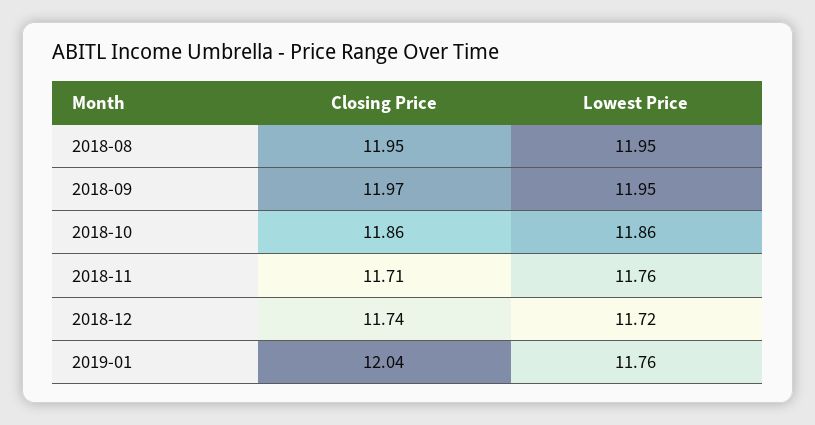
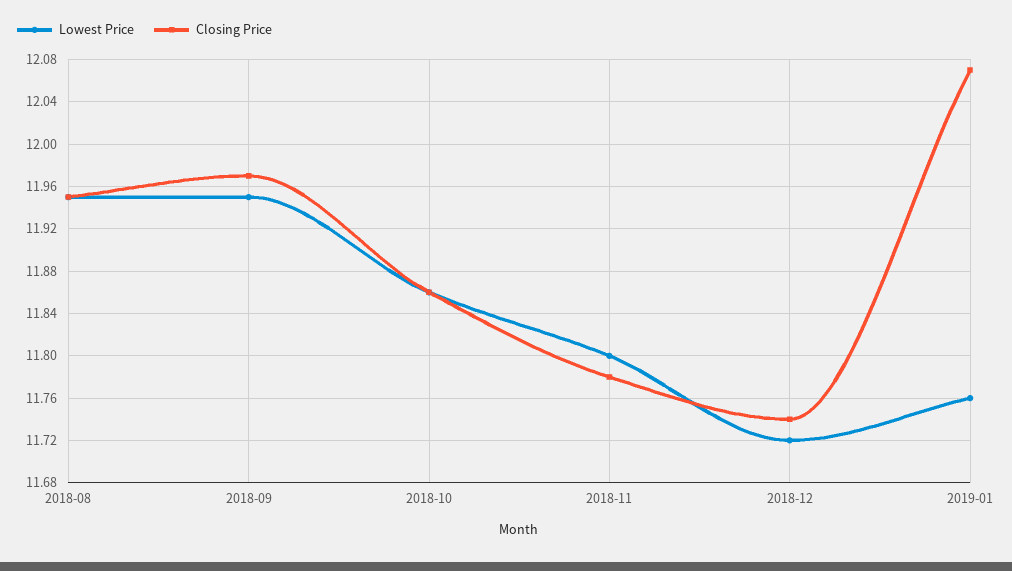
  {
    "Closing Price": {
      "2018-08": 11.95,
      "2018-09": 11.97,
      "2018-10": 11.86,
-     "2018-11": 11.71,
+     "2018-11": 11.78,
      "2018-12": 11.74,
-     "2019-01": 12.04
+     "2019-01": 12.07
    },
    "Lowest Price": {
      "2018-08": 11.95,
      "2018-09": 11.95,
      "2018-10": 11.86,
-     "2018-11": 11.76,
+     "2018-11": 11.8,
      "2018-12": 11.72,
      "2019-01": 11.76
    }
  }

